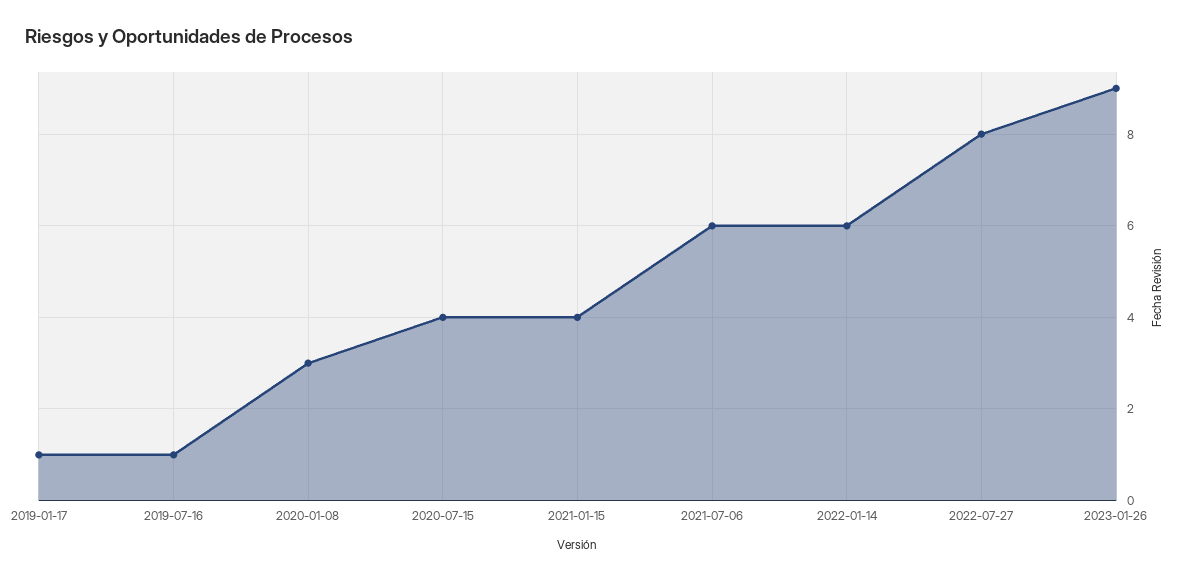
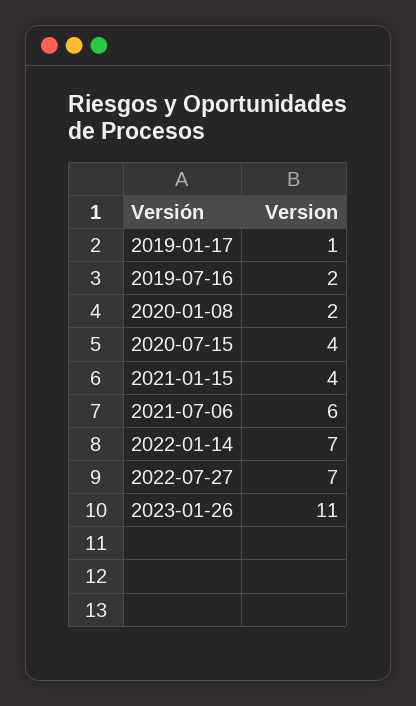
  {
    "2019-01-17": 1,
-   "2019-07-16": 1,
+   "2019-07-16": 2,
-   "2020-01-08": 3,
+   "2020-01-08": 2,
    "2020-07-15": 4,
    "2021-01-15": 4,
    "2021-07-06": 6,
-   "2022-01-14": 6,
+   "2022-01-14": 7,
-   "2022-07-27": 8,
+   "2022-07-27": 7,
-   "2023-01-26": 9
+   "2023-01-26": 11
  }

